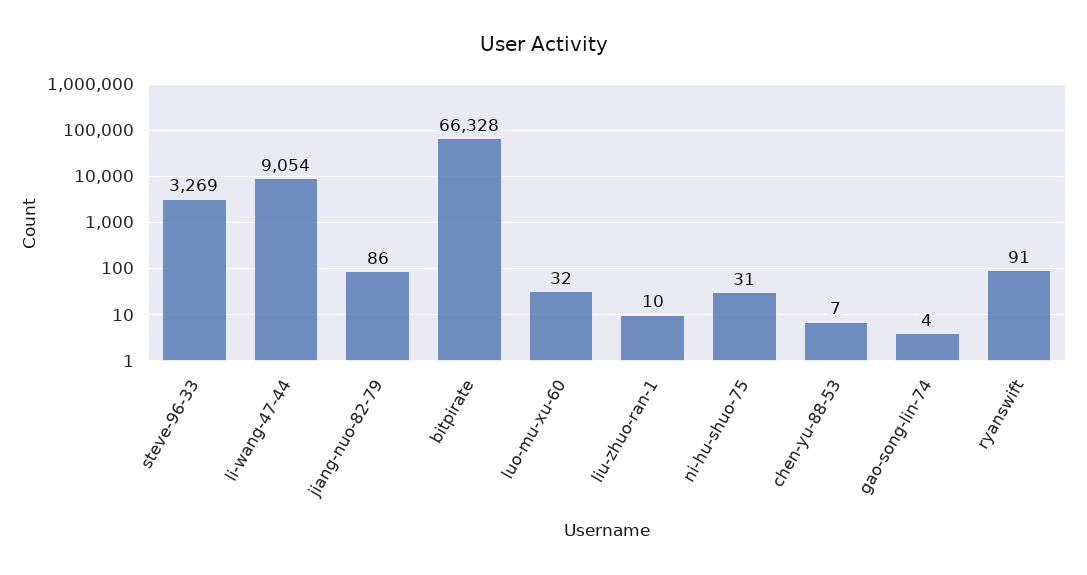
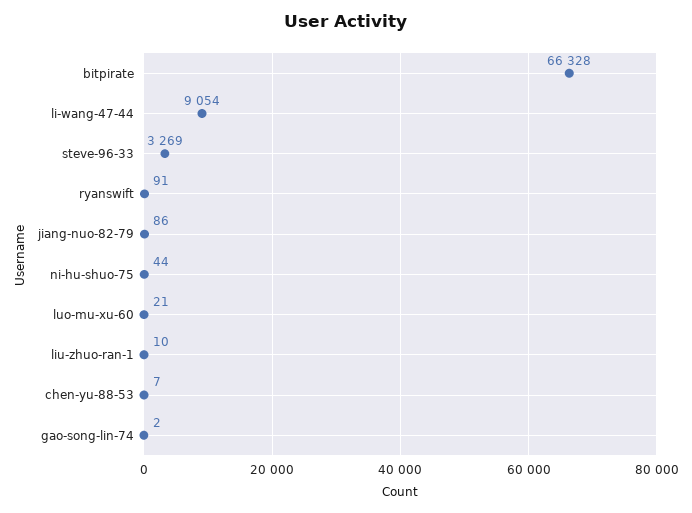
  {
    "steve-96-33": 3269,
    "li-wang-47-44": 9054,
    "jiang-nuo-82-79": 86,
    "bitpirate": 66328,
-   "luo-mu-xu-60": 32,
+   "luo-mu-xu-60": 21,
    "liu-zhuo-ran-1": 10,
-   "ni-hu-shuo-75": 31,
+   "ni-hu-shuo-75": 44,
    "chen-yu-88-53": 7,
-   "gao-song-lin-74": 4,
+   "gao-song-lin-74": 2,
    "ryanswift": 91
  }

